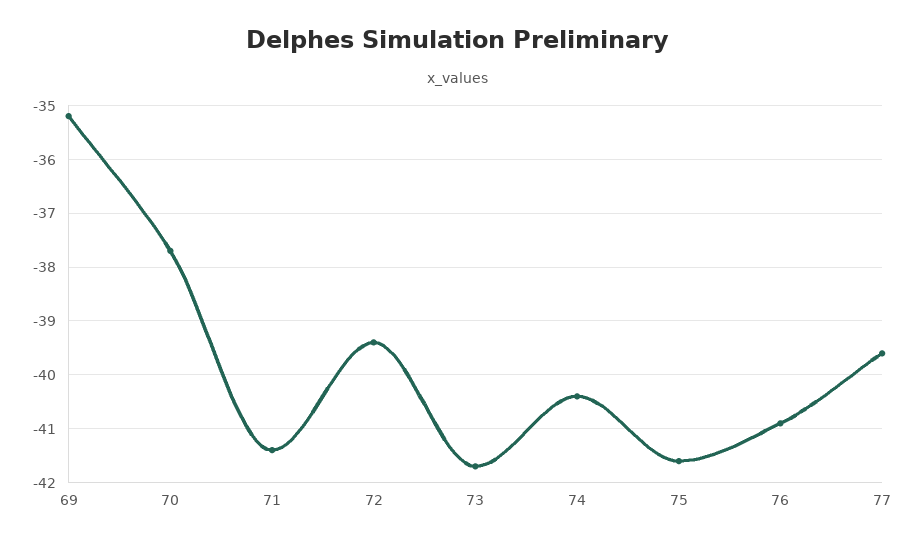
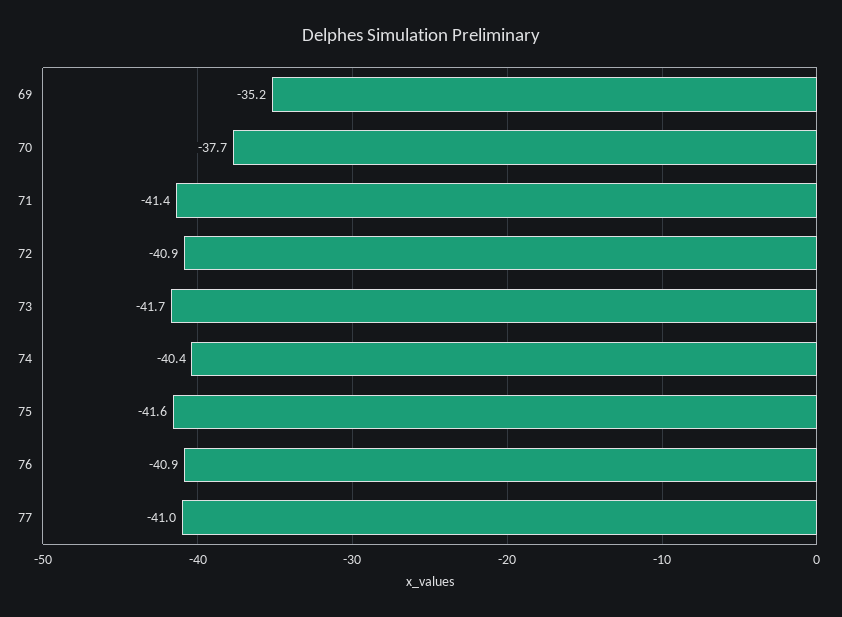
  {
    "69": -35.2,
    "70": -37.7,
    "71": -41.4,
-   "72": -39.5,
+   "72": -40.9,
    "73": -41.7,
    "74": -40.4,
    "75": -41.6,
    "76": -40.9,
-   "77": -39.5
+   "77": -41
  }

